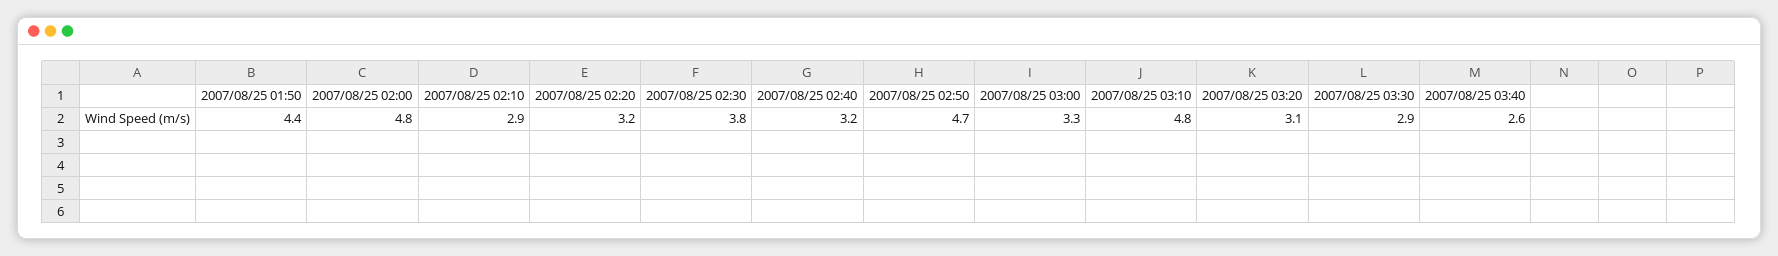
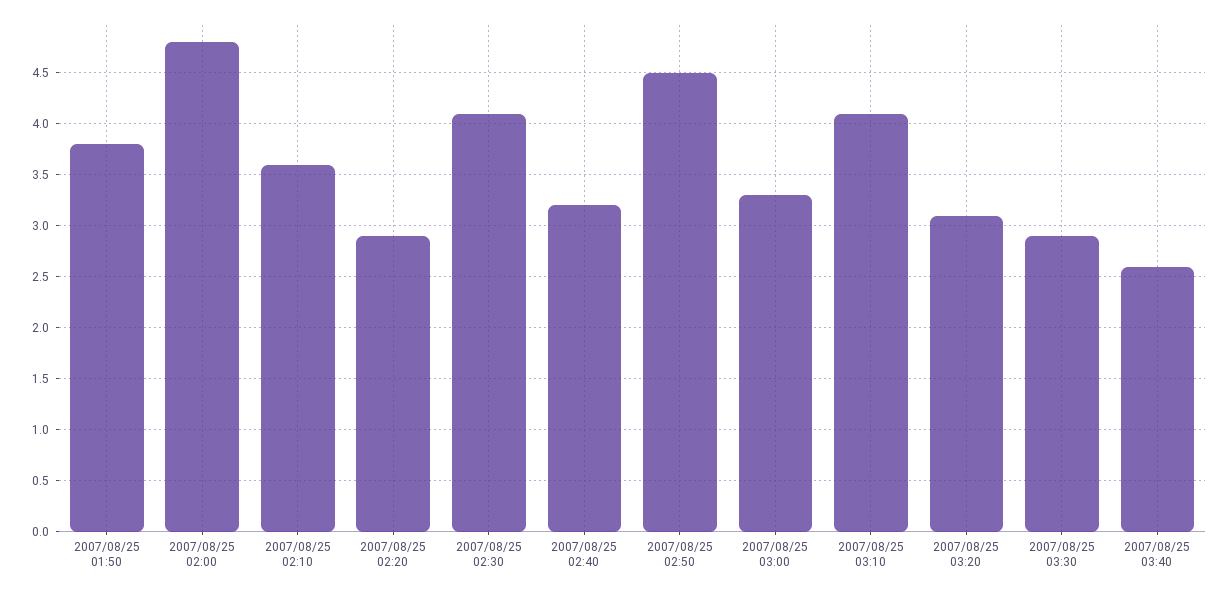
  {
-   "2007/08/25 01:50": 4.4,
+   "2007/08/25 01:50": 3.8,
    "2007/08/25 02:00": 4.8,
-   "2007/08/25 02:10": 2.9,
+   "2007/08/25 02:10": 3.6,
-   "2007/08/25 02:20": 3.2,
+   "2007/08/25 02:20": 2.9,
-   "2007/08/25 02:30": 3.8,
+   "2007/08/25 02:30": 4.1,
    "2007/08/25 02:40": 3.2,
-   "2007/08/25 02:50": 4.7,
+   "2007/08/25 02:50": 4.5,
    "2007/08/25 03:00": 3.3,
-   "2007/08/25 03:10": 4.8,
+   "2007/08/25 03:10": 4.1,
    "2007/08/25 03:20": 3.1,
    "2007/08/25 03:30": 2.9,
    "2007/08/25 03:40": 2.6
  }

